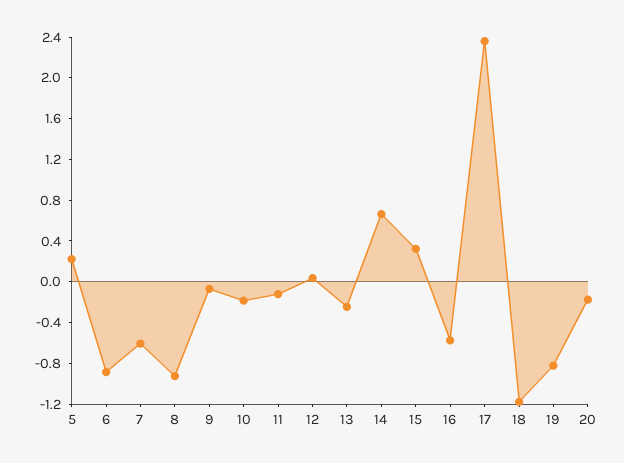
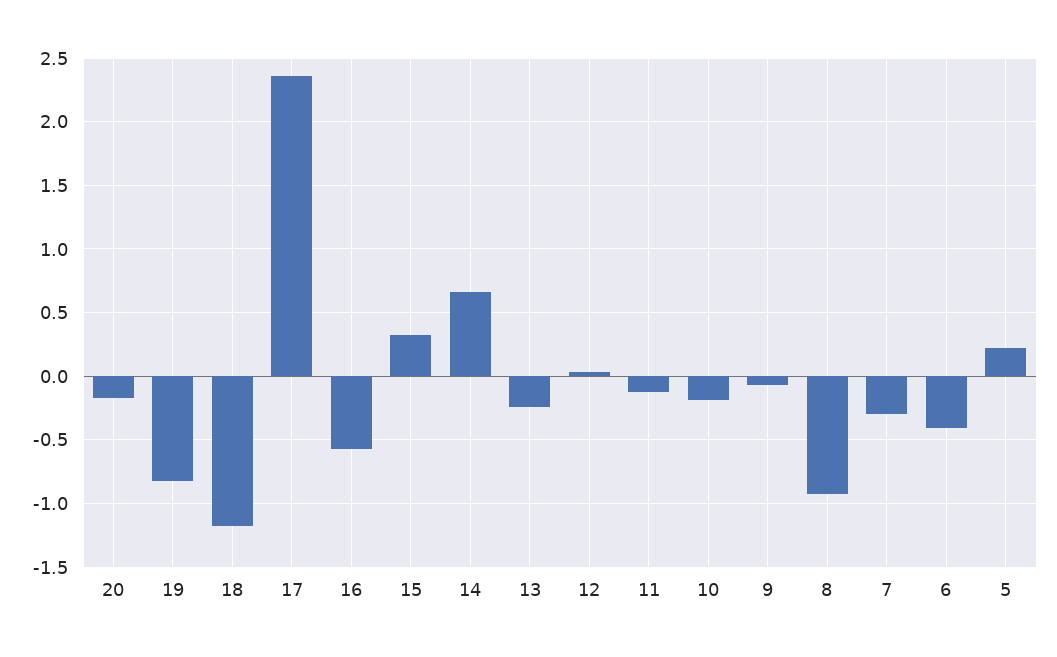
  {
    "5": 0.2,
-   "6": -0.9,
+   "6": -0.4,
-   "7": -0.6,
+   "7": -0.3,
    "8": -0.95,
    "9": -0.05,
    "10": -0.2,
    "11": -0.1,
    "12": 0.05,
    "13": -0.25,
    "14": 0.65,
    "15": 0.3,
    "16": -0.6,
    "17": 2.35,
    "18": -1.2,
    "19": -0.8,
    "20": -0.2
  }

